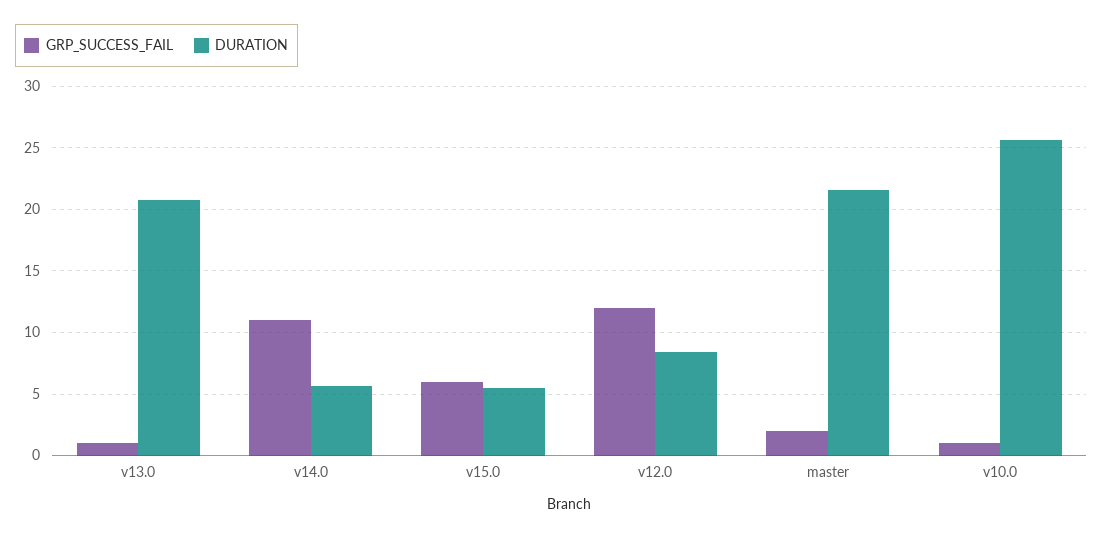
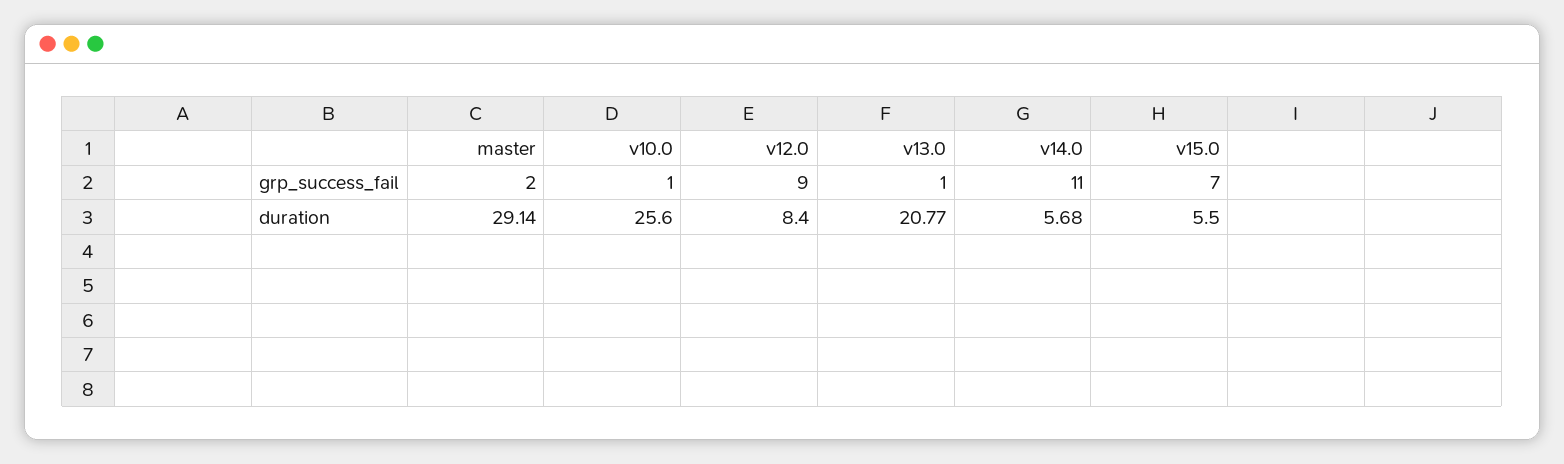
  {
    "GRP_SUCCESS_FAIL": {
      "v13.0": 1,
      "v14.0": 11,
-     "v15.0": 6,
+     "v15.0": 7,
-     "v12.0": 12,
+     "v12.0": 9,
      "master": 2,
      "v10.0": 1
    },
    "DURATION": {
      "v13.0": 20.77,
      "v14.0": 5.68,
      "v15.0": 5.5,
      "v12.0": 8.4,
-     "master": 21.5,
+     "master": 29.14,
      "v10.0": 25.6
    }
  }

